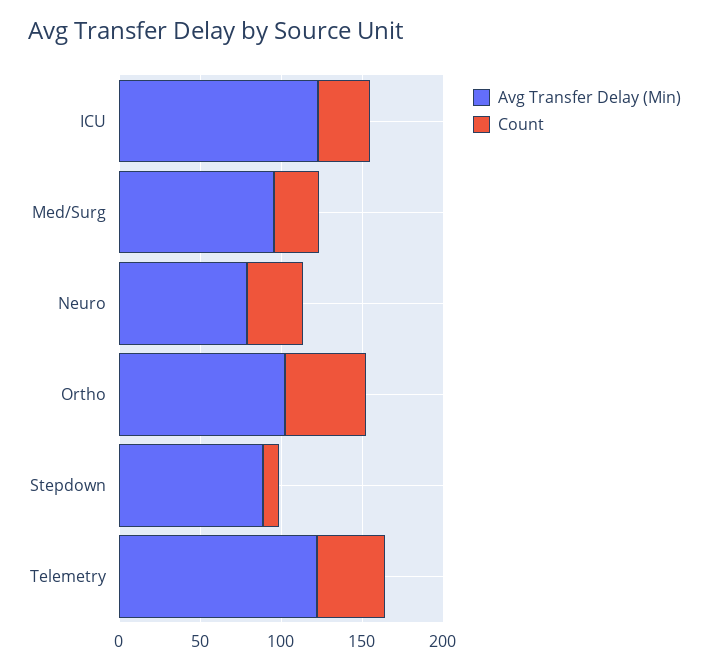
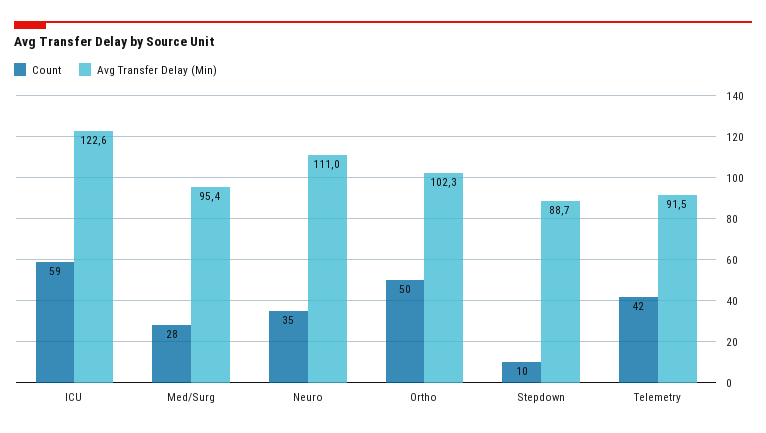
  {
    "Avg Transfer Delay (Min)": {
      "ICU": 122.6,
      "Med/Surg": 95.4,
-     "Neuro": 80,
+     "Neuro": 111,
      "Ortho": 102.3,
      "Stepdown": 88.7,
-     "Telemetry": 120
+     "Telemetry": 91.5
    },
    "Count": {
-     "ICU": 30,
+     "ICU": 59,
      "Med/Surg": 28,
      "Neuro": 35,
      "Ortho": 50,
      "Stepdown": 10,
      "Telemetry": 42
    }
  }

